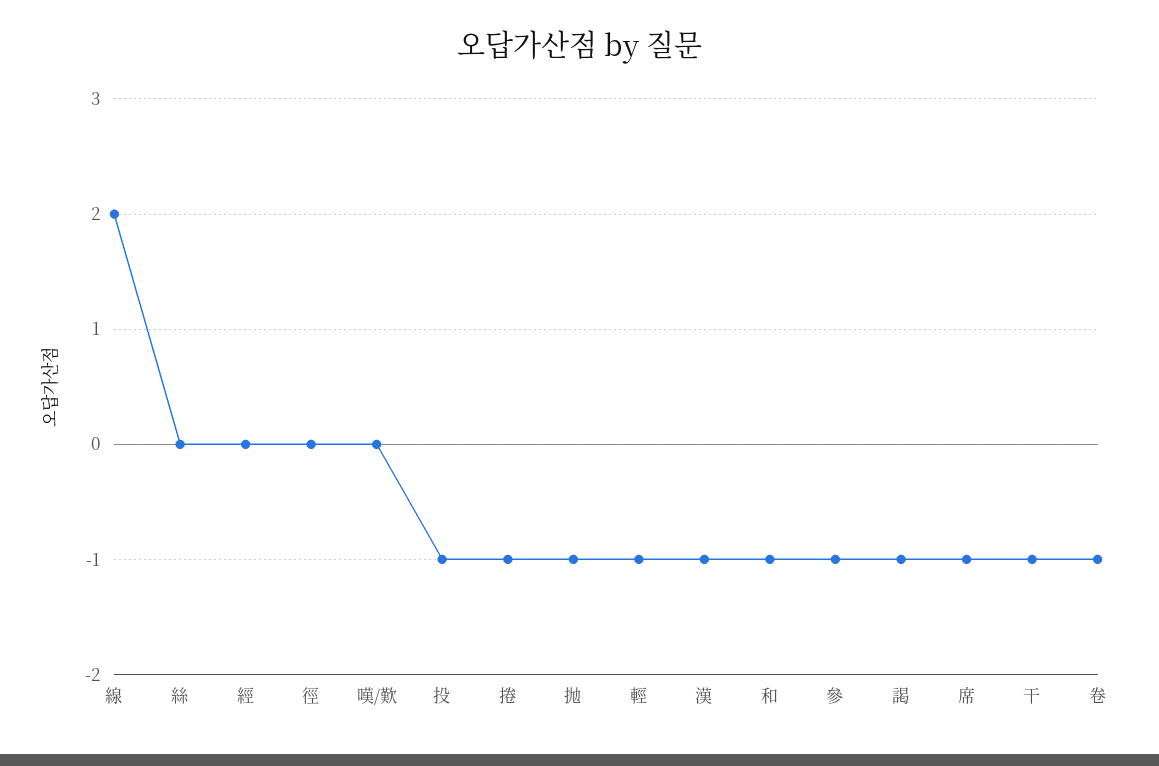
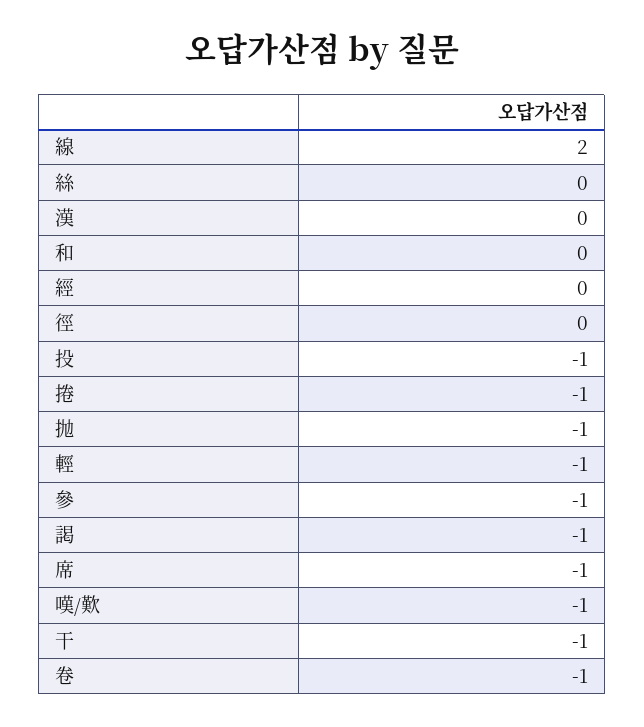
  {
    "線": 2,
    "絲": 0,
    "經": 0,
    "徑": 0,
-   "嘆/歎": 0,
+   "嘆/歎": -1,
    "投": -1,
    "捲": -1,
    "抛": -1,
    "輕": -1,
-   "漢": -1,
+   "漢": 0,
-   "和": -1,
+   "和": 0,
    "參": -1,
    "謁": -1,
    "席": -1,
    "干": -1,
    "卷": -1
  }

